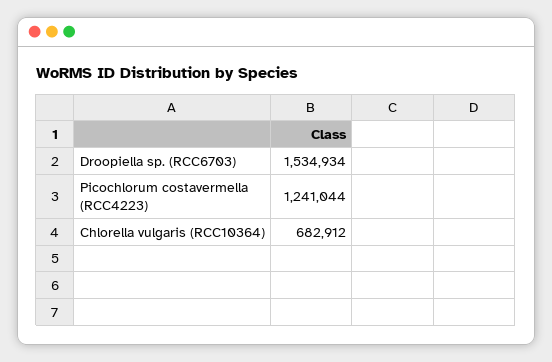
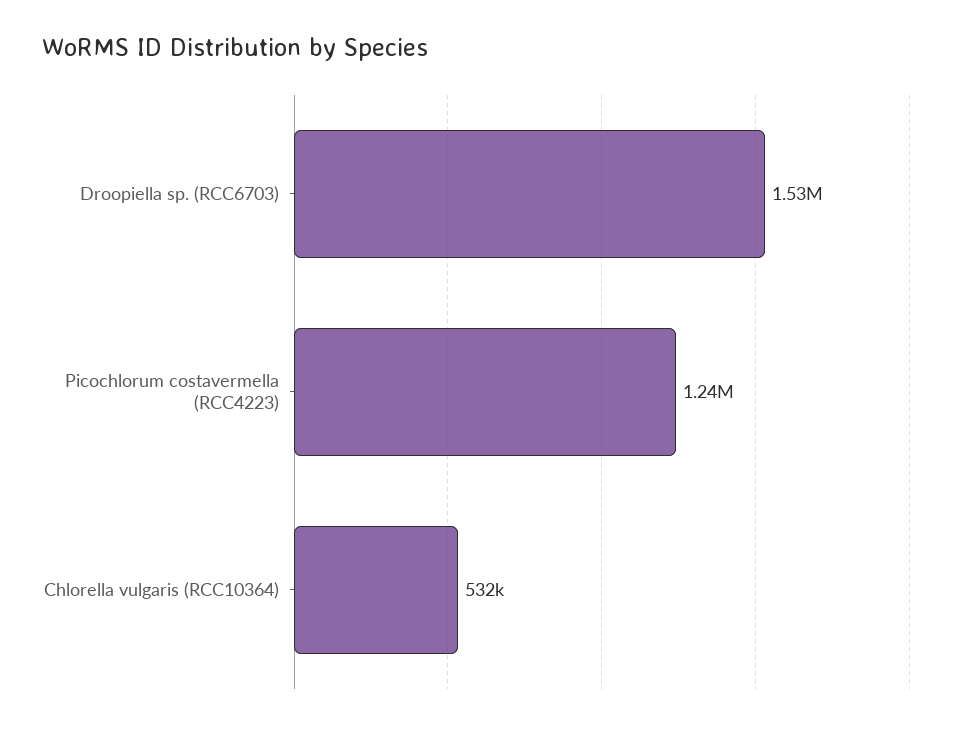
  {
    "Droopiella sp. (RCC6703)": 1534934,
    "Picochlorum costavermella (RCC4223)": 1241044,
-   "Chlorella vulgaris (RCC10364)": 682912
+   "Chlorella vulgaris (RCC10364)": 532000
  }

